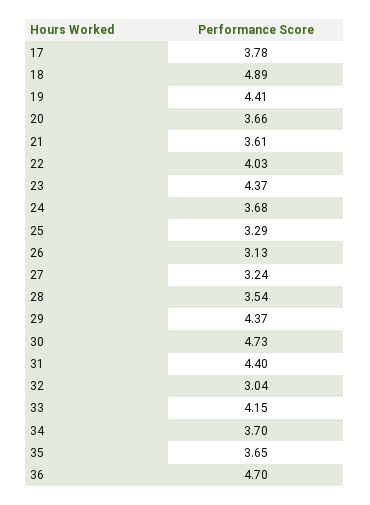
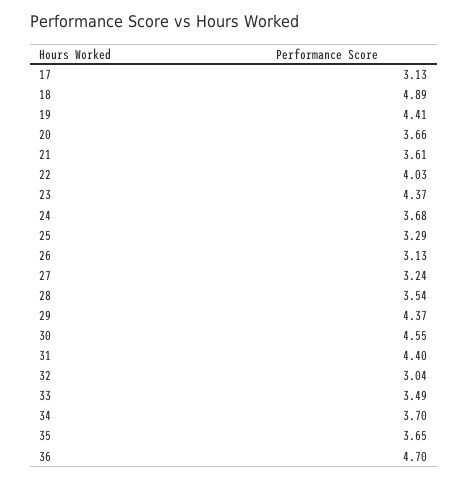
  {
-   "17": 3.78,
+   "17": 3.13,
    "18": 4.89,
    "19": 4.41,
    "20": 3.66,
    "21": 3.61,
    "22": 4.03,
    "23": 4.37,
    "24": 3.68,
    "25": 3.29,
    "26": 3.13,
    "27": 3.24,
    "28": 3.54,
    "29": 4.37,
-   "30": 4.73,
+   "30": 4.55,
    "31": 4.4,
    "32": 3.04,
-   "33": 4.15,
+   "33": 3.49,
    "34": 3.7,
    "35": 3.65,
    "36": 4.7
  }

